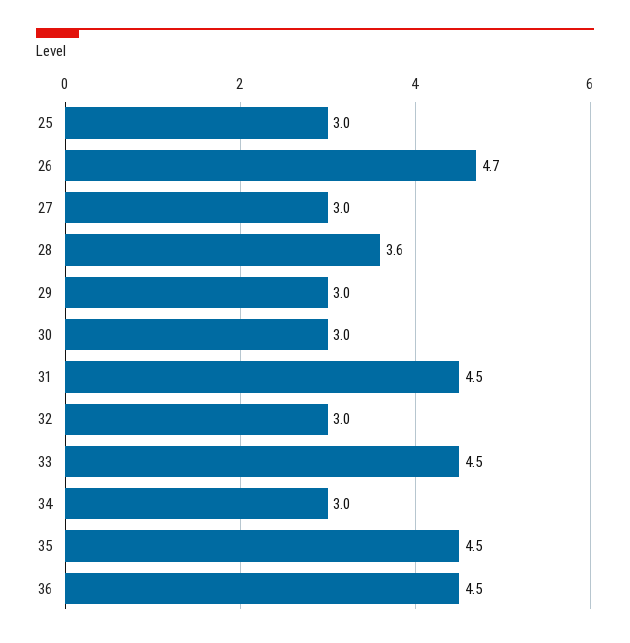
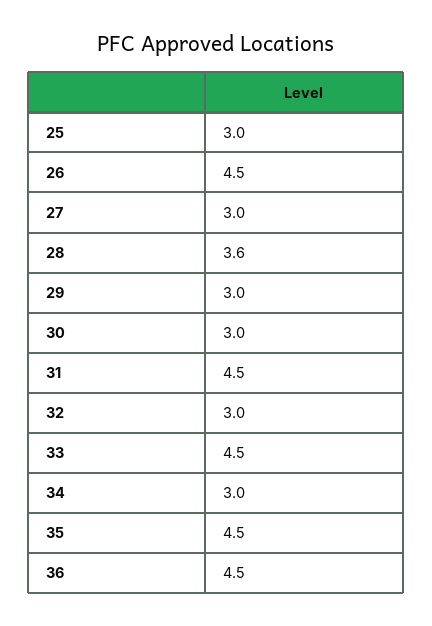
  {
    "25": 3,
-   "26": 4.7,
+   "26": 4.5,
    "27": 3,
    "28": 3.6,
    "29": 3,
    "30": 3,
    "31": 4.5,
    "32": 3,
    "33": 4.5,
    "34": 3,
    "35": 4.5,
    "36": 4.5
  }

